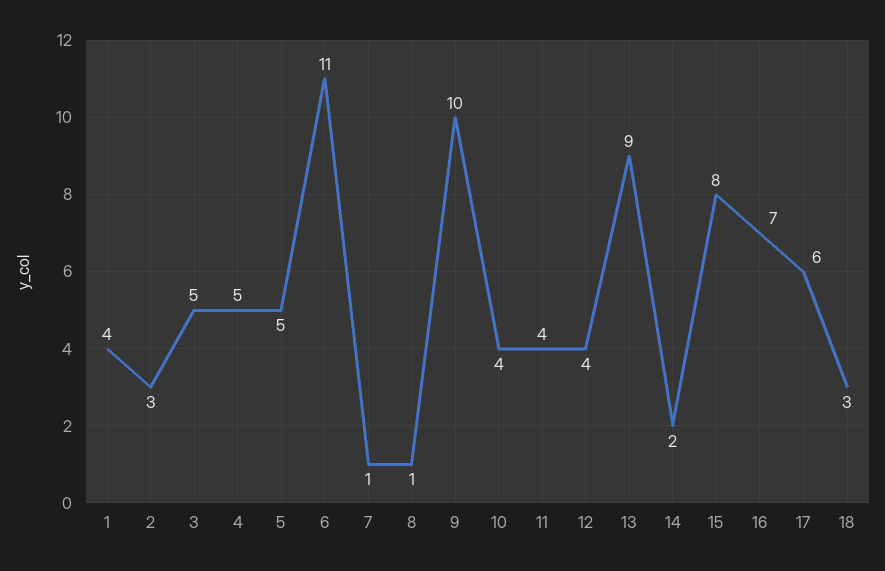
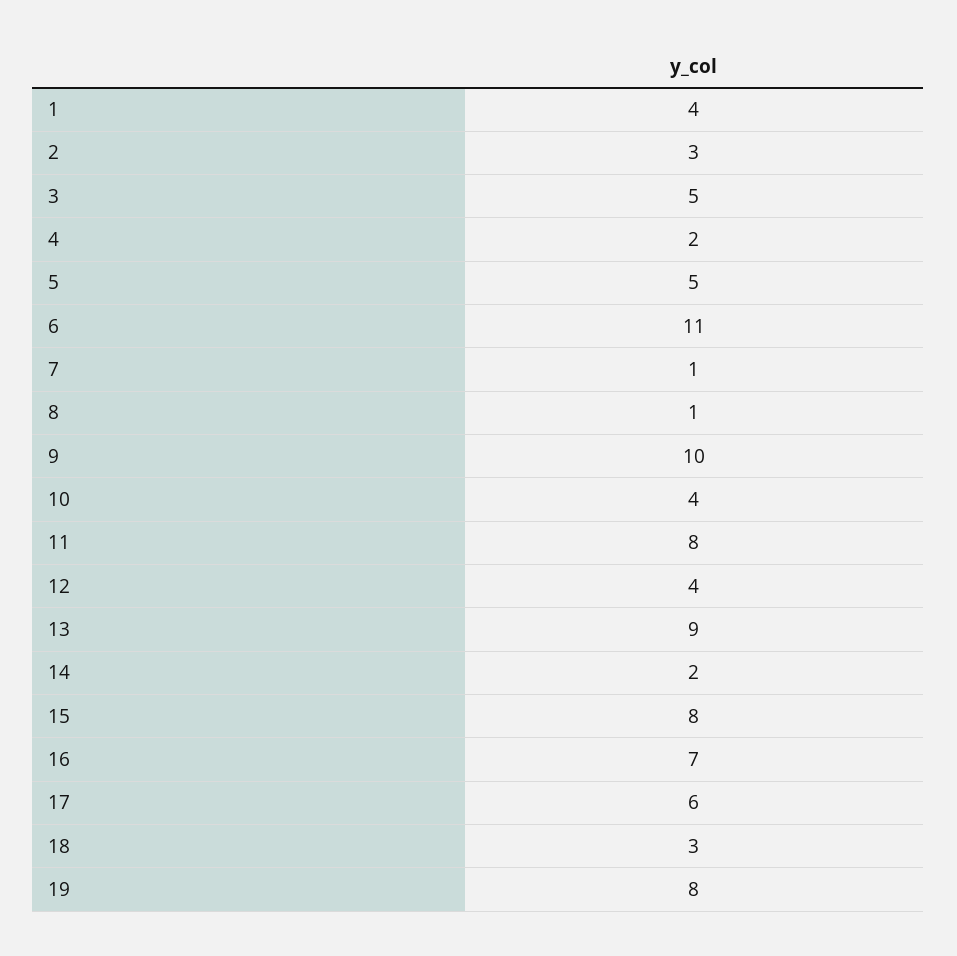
  {
    "1": 4,
    "2": 3,
    "3": 5,
-   "4": 5,
+   "4": 2,
    "5": 5,
    "6": 11,
    "7": 1,
    "8": 1,
    "9": 10,
    "10": 4,
-   "11": 4,
+   "11": 8,
    "12": 4,
    "13": 9,
    "14": 2,
    "15": 8,
    "16": 7,
    "17": 6,
-   "18": 3
+   "18": 3,
+   "19": 8
  }

